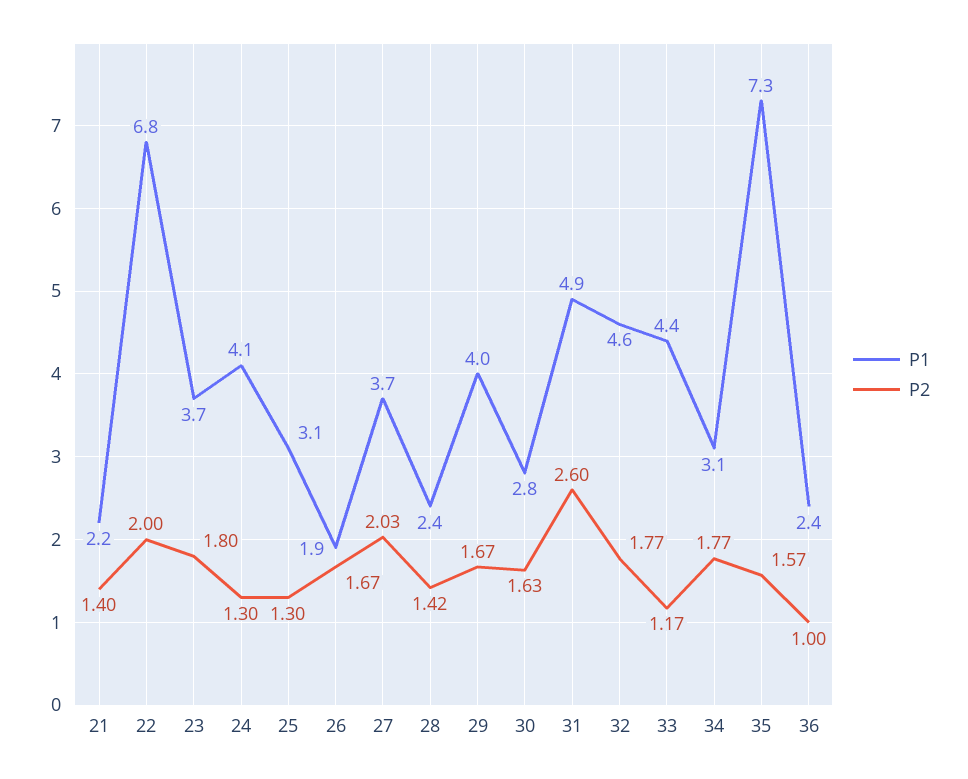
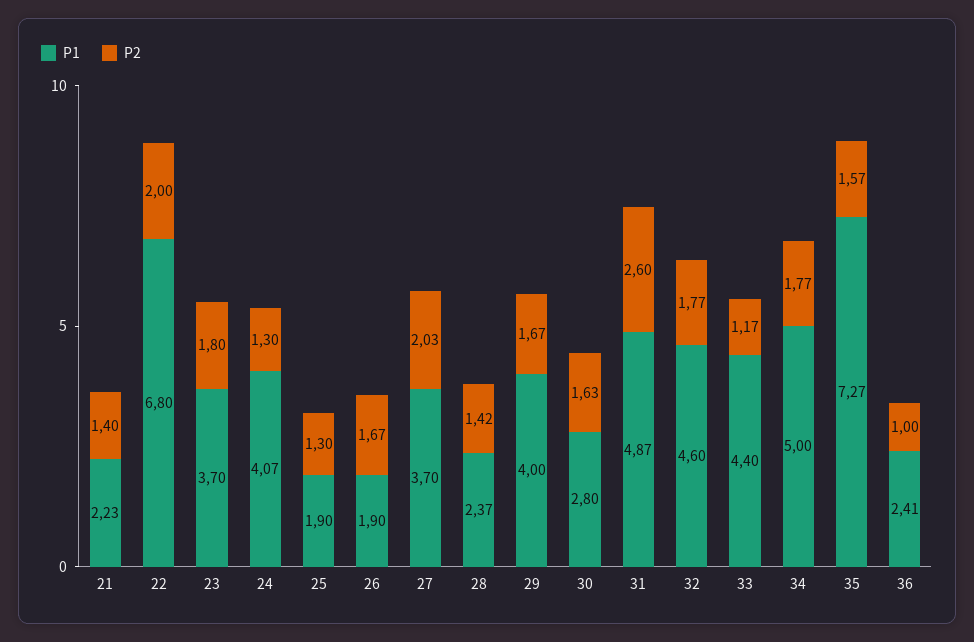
  {
    "P1": {
      "21": 2.23,
      "22": 6.8,
      "23": 3.7,
      "24": 4.07,
-     "25": 3.1,
+     "25": 1.9,
      "26": 1.9,
      "27": 3.7,
      "28": 2.37,
      "29": 4,
      "30": 2.8,
      "31": 4.87,
      "32": 4.6,
      "33": 4.4,
-     "34": 3.1,
+     "34": 5,
      "35": 7.27,
      "36": 2.41
    },
    "P2": {
      "21": 1.4,
      "22": 2,
      "23": 1.8,
      "24": 1.3,
      "25": 1.3,
      "26": 1.67,
      "27": 2.03,
      "28": 1.42,
      "29": 1.67,
      "30": 1.63,
      "31": 2.6,
      "32": 1.77,
      "33": 1.17,
      "34": 1.77,
      "35": 1.57,
      "36": 1
    }
  }

